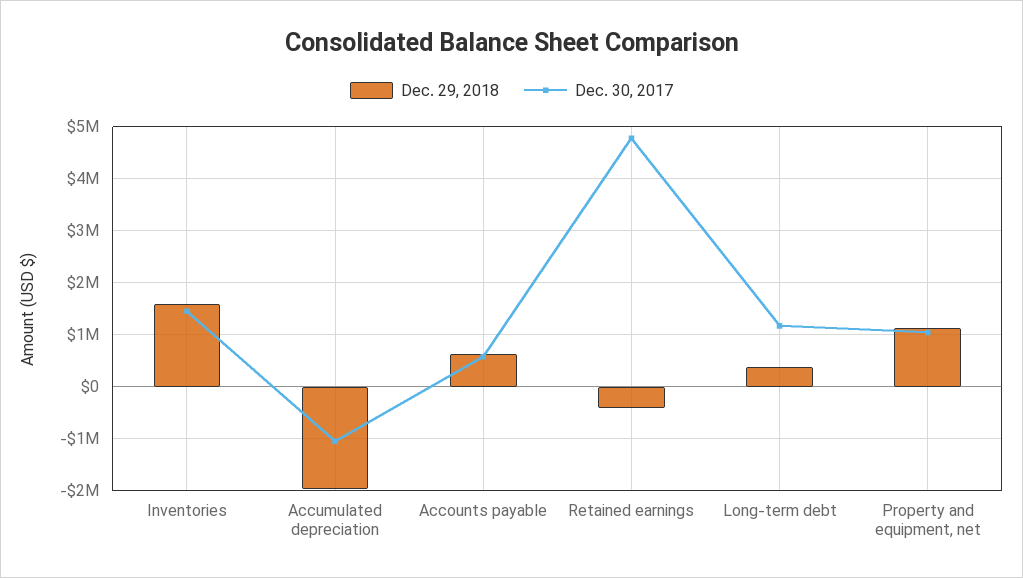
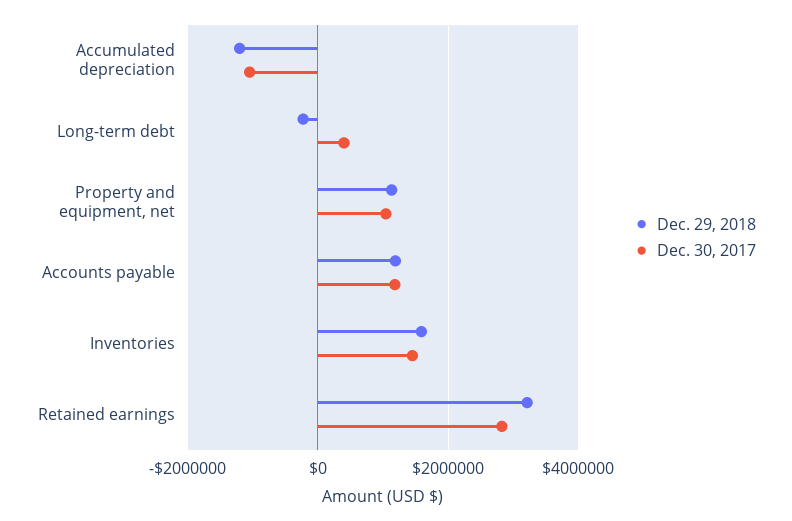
  {
    "Dec. 29, 2018": {
      "Inventories": 1600000,
-     "Accumulated depreciation": -2000000,
+     "Accumulated depreciation": -1200000,
-     "Accounts payable": 600000,
+     "Accounts payable": 1200000,
-     "Retained earnings": -400000,
+     "Retained earnings": 3200000,
-     "Long-term debt": 400000,
+     "Long-term debt": -200000,
      "Property and equipment, net": 1200000
    },
    "Dec. 30, 2017": {
      "Inventories": 1400000,
      "Accumulated depreciation": -1000000,
-     "Accounts payable": 600000,
+     "Accounts payable": 1200000,
-     "Retained earnings": 4800000,
+     "Retained earnings": 2800000,
-     "Long-term debt": 1200000,
+     "Long-term debt": 400000,
      "Property and equipment, net": 1000000
    }
  }

